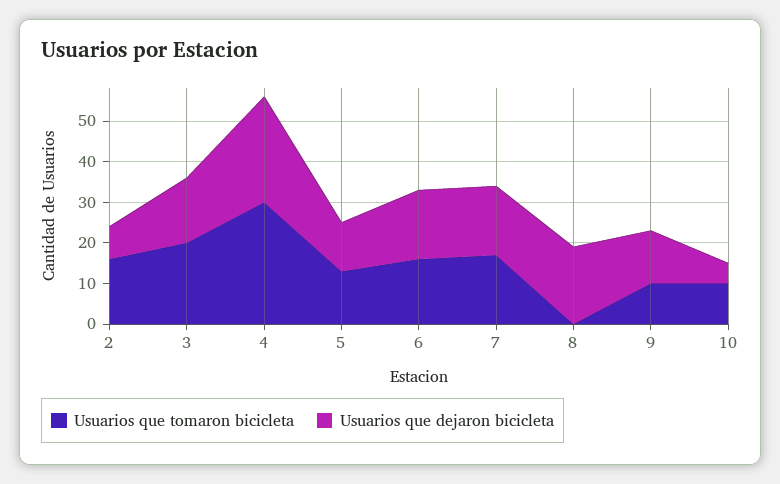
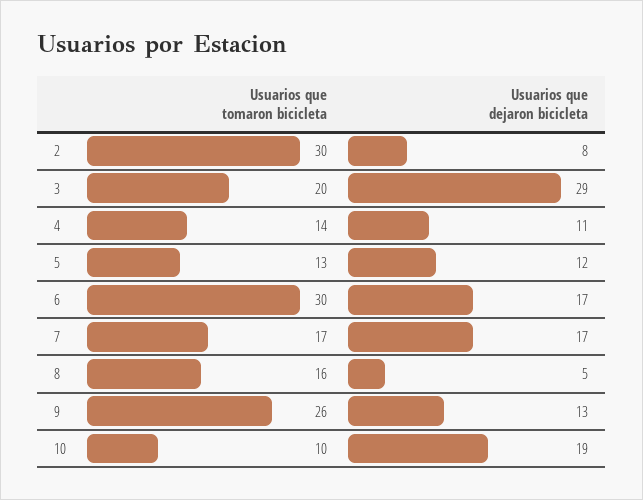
  {
    "Usuarios que tomaron bicicleta": {
-     "2": 15,
+     "2": 30,
      "3": 20,
-     "4": 30,
+     "4": 14,
      "5": 13,
-     "6": 15,
+     "6": 30,
      "7": 17,
-     "8": 0,
+     "8": 16,
-     "9": 10,
+     "9": 26,
      "10": 10
    },
    "Usuarios que dejaron bicicleta": {
      "2": 8,
-     "3": 15,
+     "3": 29,
-     "4": 25,
+     "4": 11,
      "5": 12,
      "6": 17,
      "7": 17,
-     "8": 20,
+     "8": 5,
      "9": 13,
-     "10": 5
+     "10": 19
    }
  }

